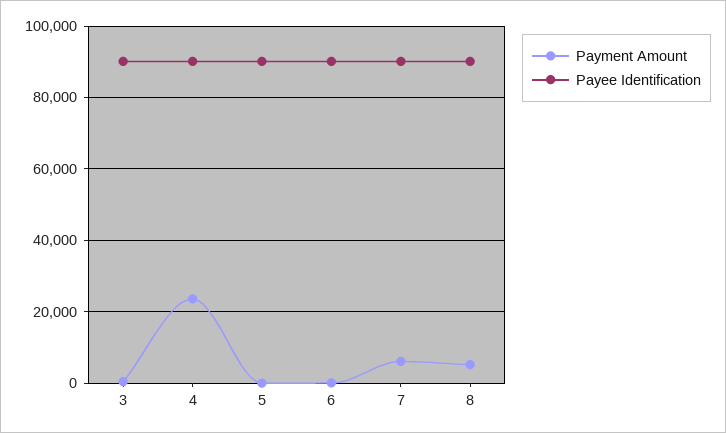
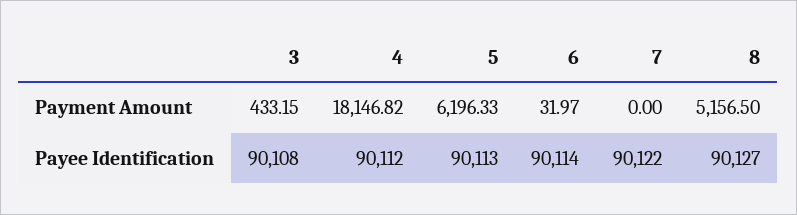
  {
    "Payment Amount": {
      "3": 433.15,
-     "4": 24000,
+     "4": 18146.82,
-     "5": 0,
+     "5": 6196.33,
      "6": 31.97,
-     "7": 6000,
+     "7": 0,
      "8": 5156.5
    },
    "Payee Identification": {
      "3": 90108,
      "4": 90112,
      "5": 90113,
      "6": 90114,
      "7": 90122,
      "8": 90127
    }
  }

